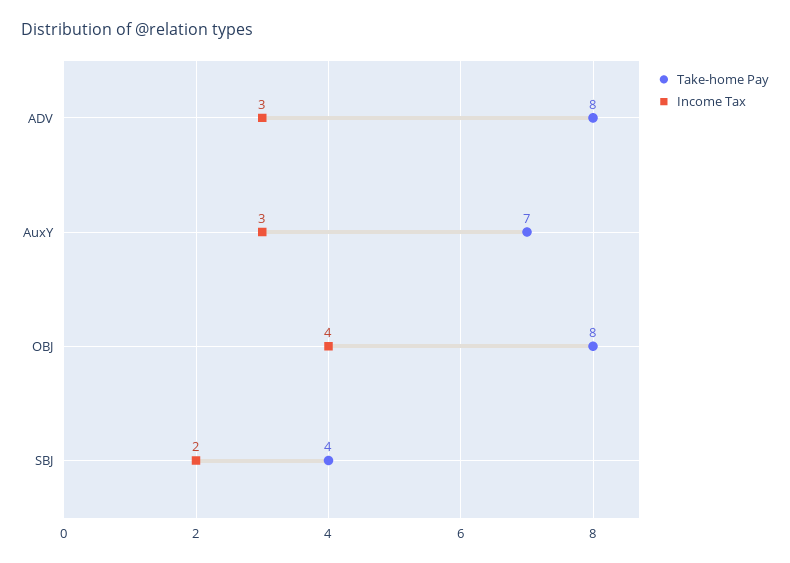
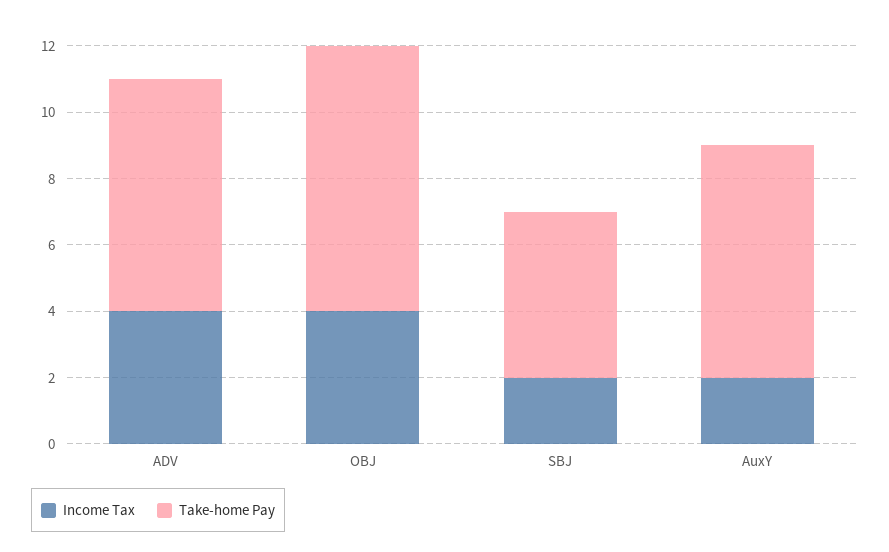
  {
    "Take-home Pay": {
-     "ADV": 8,
+     "ADV": 7,
      "AuxY": 7,
      "OBJ": 8,
-     "SBJ": 4
+     "SBJ": 5
    },
    "Income Tax": {
-     "ADV": 3,
+     "ADV": 4,
-     "AuxY": 3,
+     "AuxY": 2,
      "OBJ": 4,
      "SBJ": 2
    }
  }

